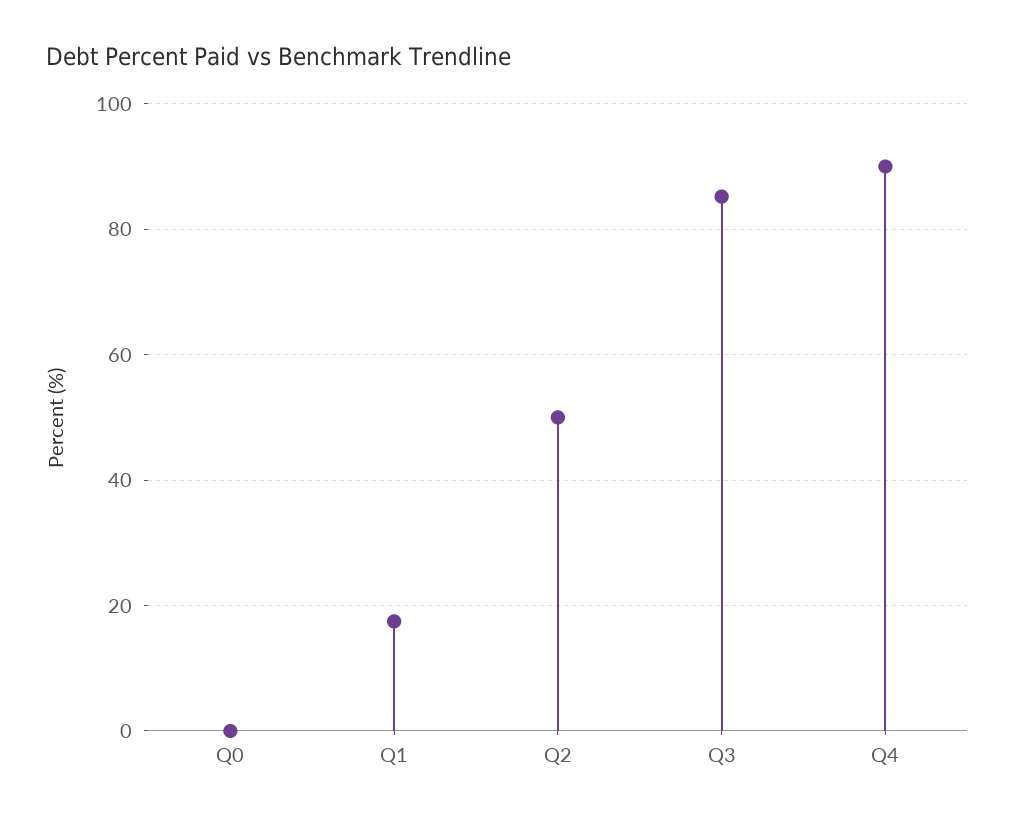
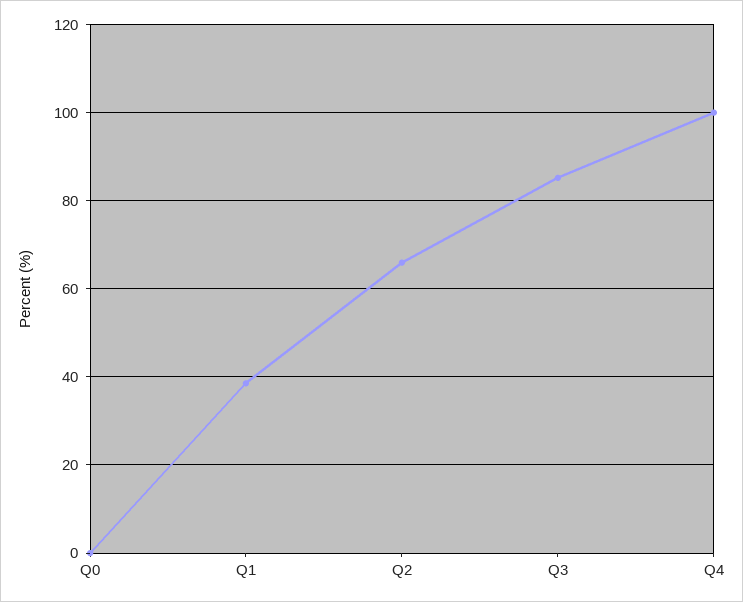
  {
    "Q0": 0,
-   "Q1": 18,
+   "Q1": 38,
-   "Q2": 50,
+   "Q2": 66,
    "Q3": 86,
-   "Q4": 90
+   "Q4": 100
  }

